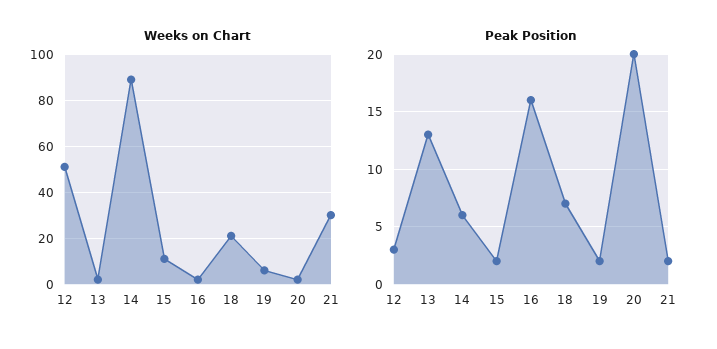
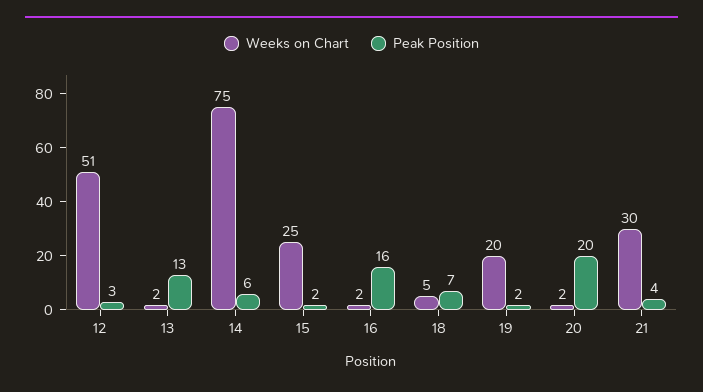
  {
    "Weeks on Chart": {
      "12": 51,
      "13": 2,
-     "14": 90,
+     "14": 75,
-     "15": 10,
+     "15": 25,
      "16": 2,
-     "18": 20,
+     "18": 5,
-     "19": 5,
+     "19": 20,
      "20": 2,
      "21": 30
    },
    "Peak Position": {
      "12": 3,
      "13": 13,
      "14": 6,
      "15": 2,
      "16": 16,
      "18": 7,
      "19": 2,
      "20": 20,
-     "21": 2
+     "21": 4
    }
  }

